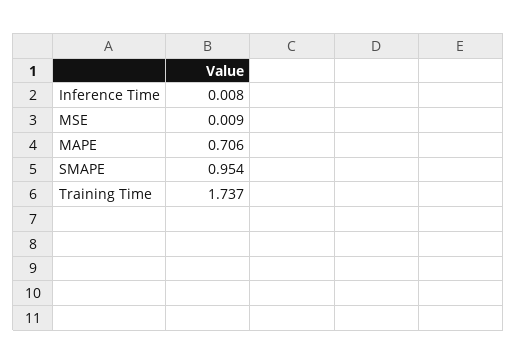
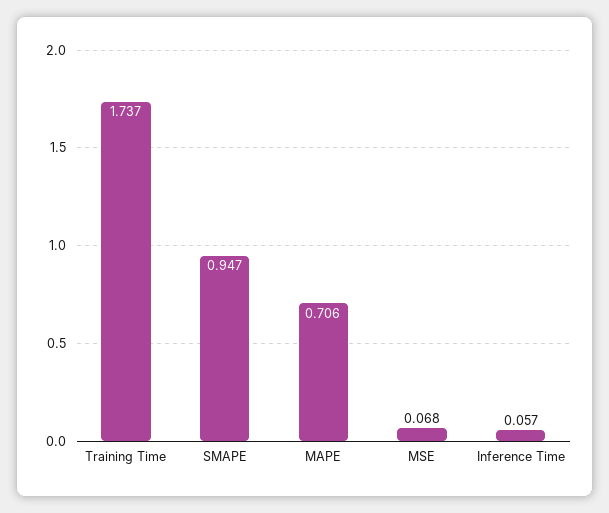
  {
-   "Inference Time": 0.008,
+   "Inference Time": 0.057,
-   "MSE": 0.009,
+   "MSE": 0.068,
    "MAPE": 0.706,
-   "SMAPE": 0.954,
+   "SMAPE": 0.947,
    "Training Time": 1.737
  }

